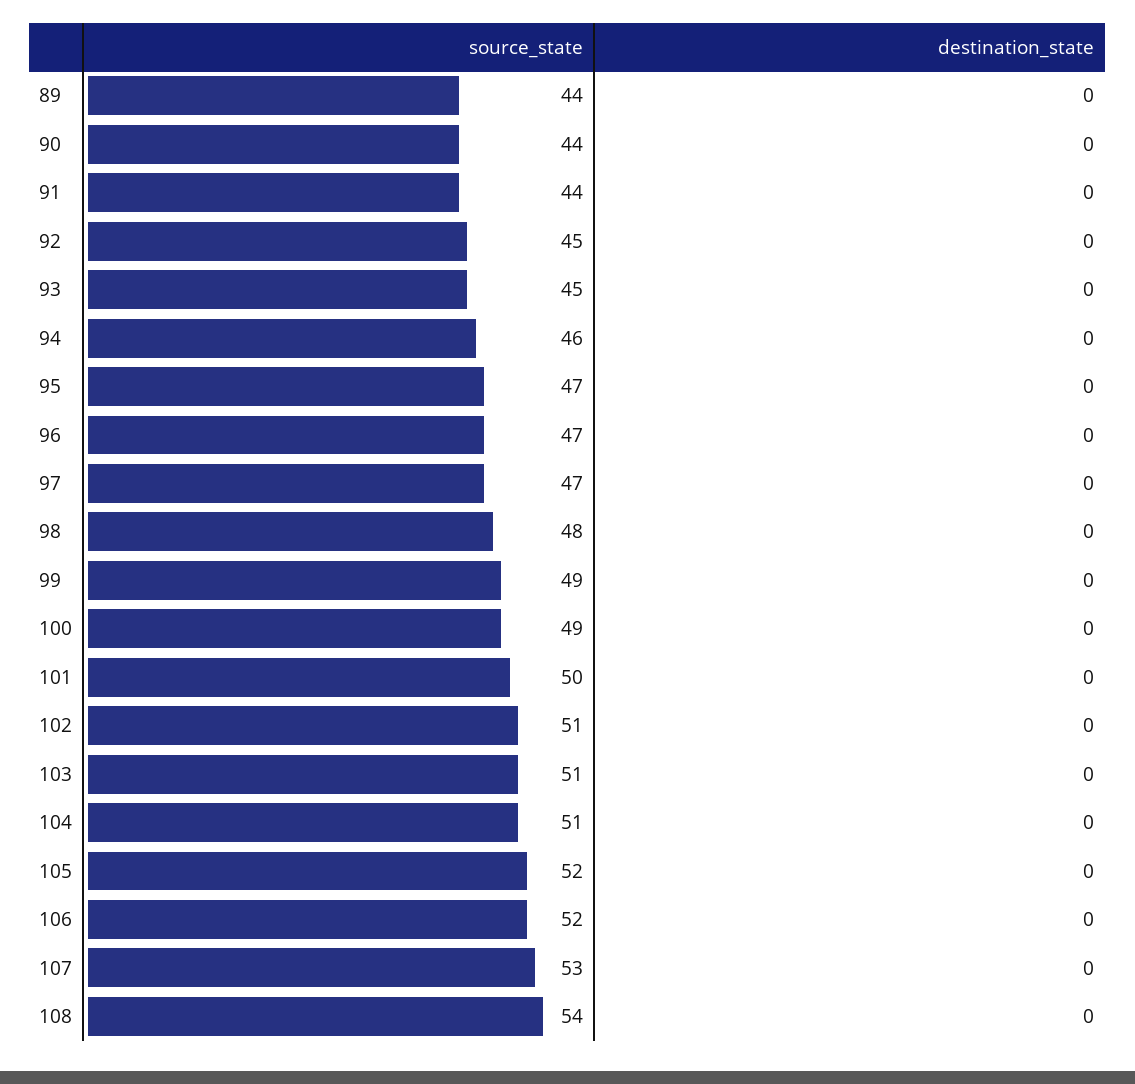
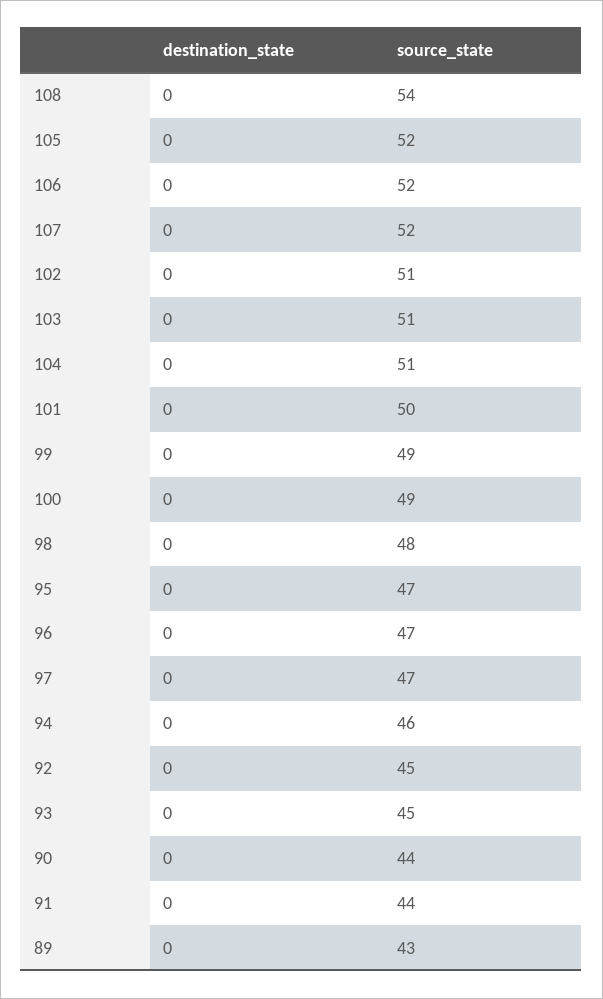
  {
    "source_state": {
-     "89": 44,
+     "89": 43,
      "90": 44,
      "91": 44,
      "92": 45,
      "93": 45,
      "94": 46,
      "95": 47,
      "96": 47,
      "97": 47,
      "98": 48,
      "99": 49,
      "100": 49,
      "101": 50,
      "102": 51,
      "103": 51,
      "104": 51,
      "105": 52,
      "106": 52,
-     "107": 53,
+     "107": 52,
      "108": 54
    },
    "destination_state": {
      "89": 0,
      "90": 0,
      "91": 0,
      "92": 0,
      "93": 0,
      "94": 0,
      "95": 0,
      "96": 0,
      "97": 0,
      "98": 0,
      "99": 0,
      "100": 0,
      "101": 0,
      "102": 0,
      "103": 0,
      "104": 0,
      "105": 0,
      "106": 0,
      "107": 0,
      "108": 0
    }
  }

